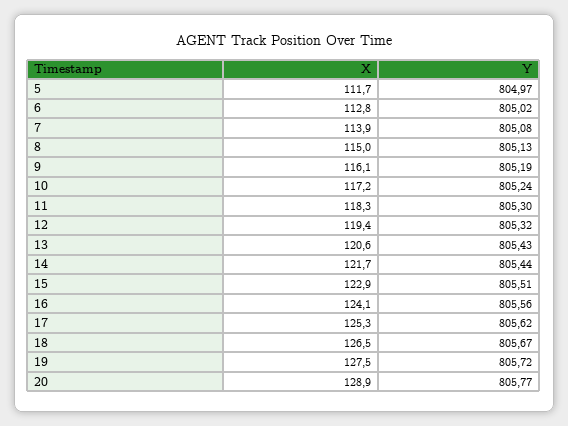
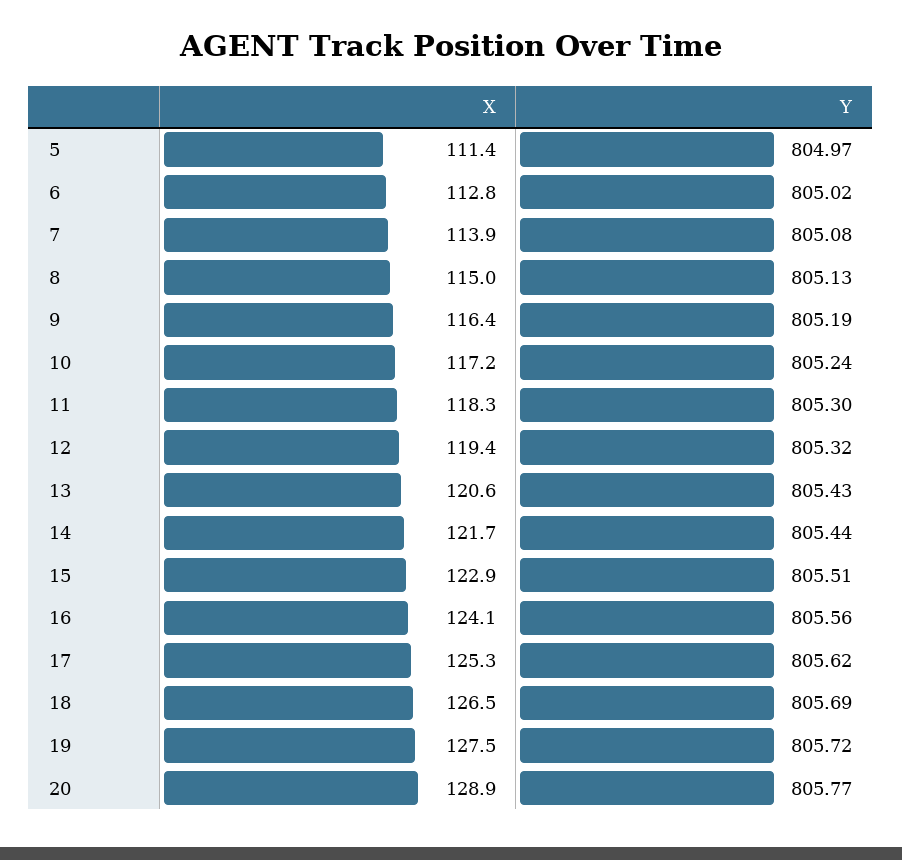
  {
    "X": {
-     "5": 111.7,
+     "5": 111.4,
      "6": 112.8,
      "7": 113.9,
      "8": 115,
-     "9": 116.1,
+     "9": 116.4,
      "10": 117.2,
      "11": 118.3,
      "12": 119.4,
      "13": 120.6,
      "14": 121.7,
      "15": 122.9,
      "16": 124.1,
      "17": 125.3,
      "18": 126.5,
      "19": 127.5,
      "20": 128.9
    },
    "Y": {
      "5": 804.97,
      "6": 805.02,
      "7": 805.08,
      "8": 805.13,
      "9": 805.19,
      "10": 805.24,
      "11": 805.3,
      "12": 805.32,
      "13": 805.43,
      "14": 805.44,
      "15": 805.51,
      "16": 805.56,
      "17": 805.62,
-     "18": 805.67,
+     "18": 805.69,
      "19": 805.72,
      "20": 805.77
    }
  }

